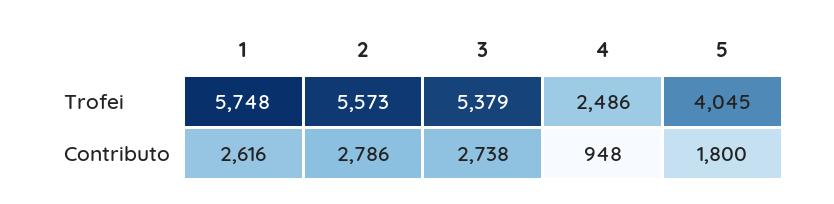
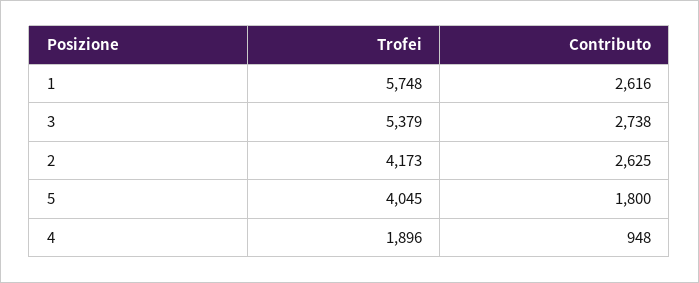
  {
    "1": {
      "Trofei": 5748,
      "Contributo": 2616
    },
    "2": {
-     "Trofei": 5573,
+     "Trofei": 4173,
-     "Contributo": 2786
+     "Contributo": 2625
    },
    "3": {
      "Trofei": 5379,
      "Contributo": 2738
    },
    "4": {
-     "Trofei": 2486,
+     "Trofei": 1896,
      "Contributo": 948
    },
    "5": {
      "Trofei": 4045,
      "Contributo": 1800
    }
  }

